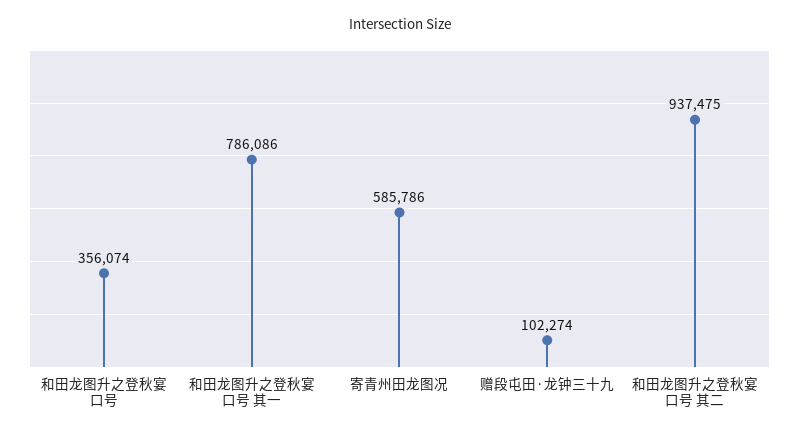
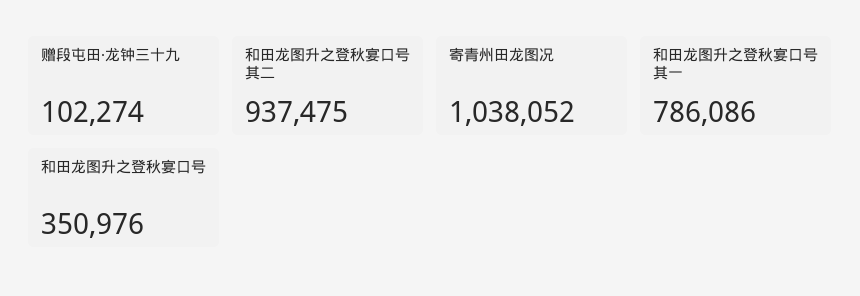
  {
-   "和田龙图升之登秋宴口号": 356074,
+   "和田龙图升之登秋宴口号": 350976,
    "和田龙图升之登秋宴口号 其一": 786086,
-   "寄青州田龙图况": 585786,
+   "寄青州田龙图况": 1038052,
    "赠段屯田·龙钟三十九": 102274,
    "和田龙图升之登秋宴口号 其二": 937475
  }

